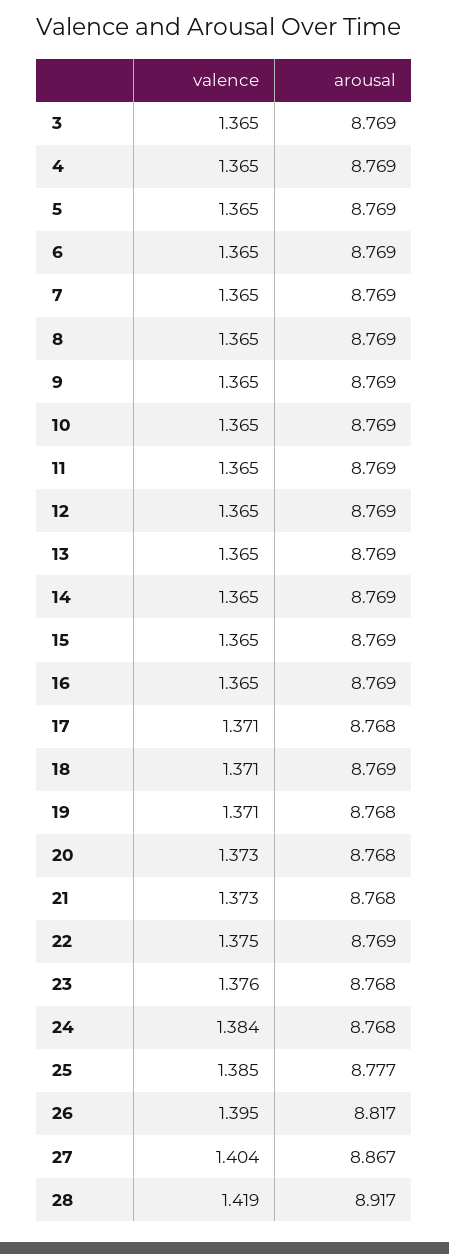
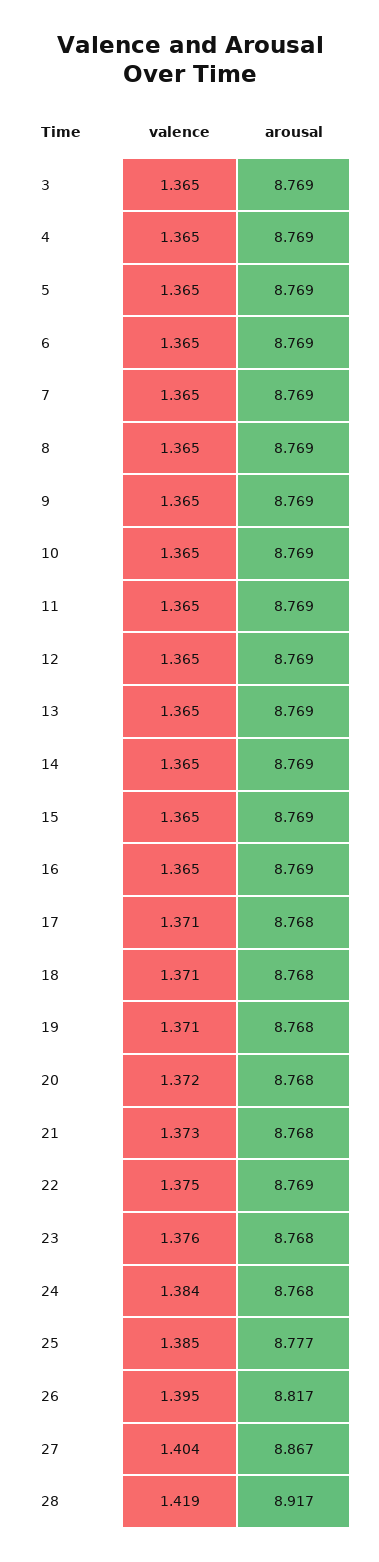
  {
    "valence": {
      "3": 1.365,
      "4": 1.365,
      "5": 1.365,
      "6": 1.365,
      "7": 1.365,
      "8": 1.365,
      "9": 1.365,
      "10": 1.365,
      "11": 1.365,
      "12": 1.365,
      "13": 1.365,
      "14": 1.365,
      "15": 1.365,
      "16": 1.365,
      "17": 1.371,
      "18": 1.371,
      "19": 1.371,
-     "20": 1.373,
+     "20": 1.372,
      "21": 1.373,
      "22": 1.375,
      "23": 1.376,
      "24": 1.384,
      "25": 1.385,
      "26": 1.395,
      "27": 1.404,
      "28": 1.419
    },
    "arousal": {
      "3": 8.769,
      "4": 8.769,
      "5": 8.769,
      "6": 8.769,
      "7": 8.769,
      "8": 8.769,
      "9": 8.769,
      "10": 8.769,
      "11": 8.769,
      "12": 8.769,
      "13": 8.769,
      "14": 8.769,
      "15": 8.769,
      "16": 8.769,
      "17": 8.768,
-     "18": 8.769,
+     "18": 8.768,
      "19": 8.768,
      "20": 8.768,
      "21": 8.768,
      "22": 8.769,
      "23": 8.768,
      "24": 8.768,
      "25": 8.777,
      "26": 8.817,
      "27": 8.867,
      "28": 8.917
    }
  }

